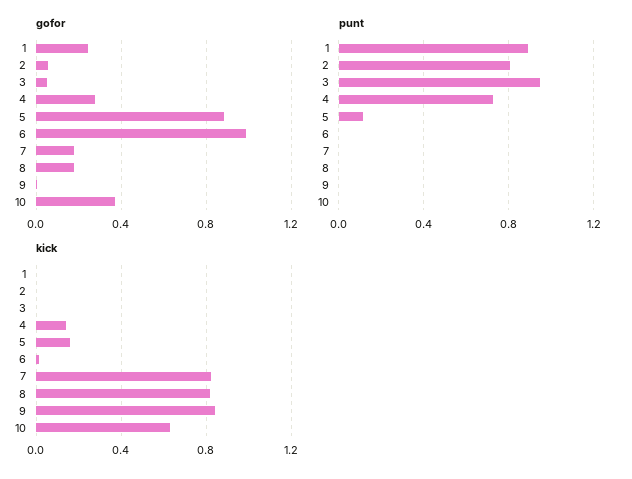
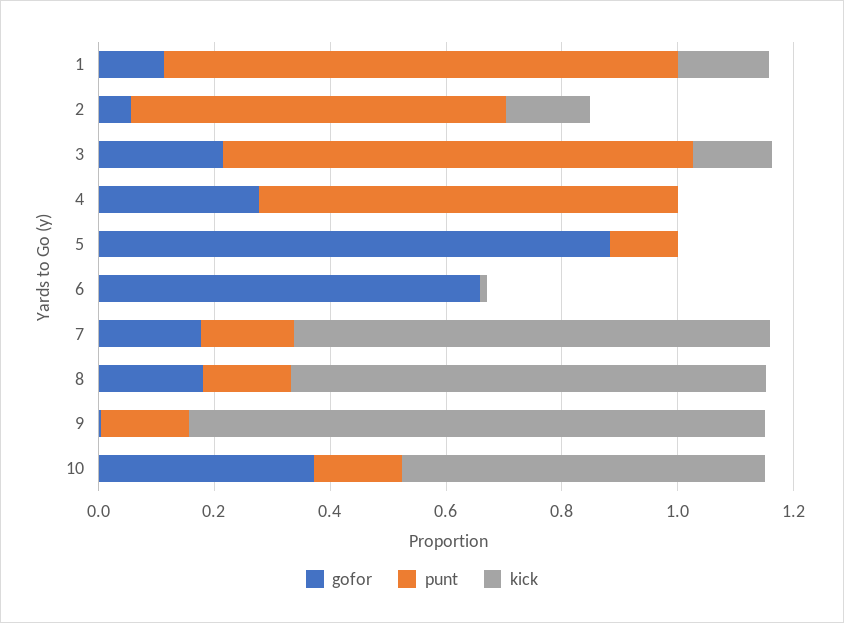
  {
    "gofor": {
-     "1": 0.25,
+     "1": 0.1,
      "2": 0.05,
-     "3": 0.05,
+     "3": 0.2,
      "4": 0.3,
      "5": 0.9,
-     "6": 1,
+     "6": 0.65,
      "7": 0.2,
      "8": 0.2,
      "9": 0,
      "10": 0.35
    },
    "punt": {
      "1": 0.9,
-     "2": 0.8,
+     "2": 0.65,
-     "3": 0.95,
+     "3": 0.8,
      "4": 0.7,
      "5": 0.1,
      "6": 0,
-     "7": 0,
+     "7": 0.15,
-     "8": 0,
+     "8": 0.15,
-     "9": 0,
+     "9": 0.15,
-     "10": 0
+     "10": 0.15
    },
    "kick": {
-     "1": 0,
+     "1": 0.15,
-     "2": 0,
+     "2": 0.15,
-     "3": 0,
+     "3": 0.15,
-     "4": 0.15,
+     "4": 0,
-     "5": 0.15,
+     "5": 0,
      "6": 0,
      "7": 0.8,
      "8": 0.8,
-     "9": 0.85,
+     "9": 1,
      "10": 0.65
    }
  }

